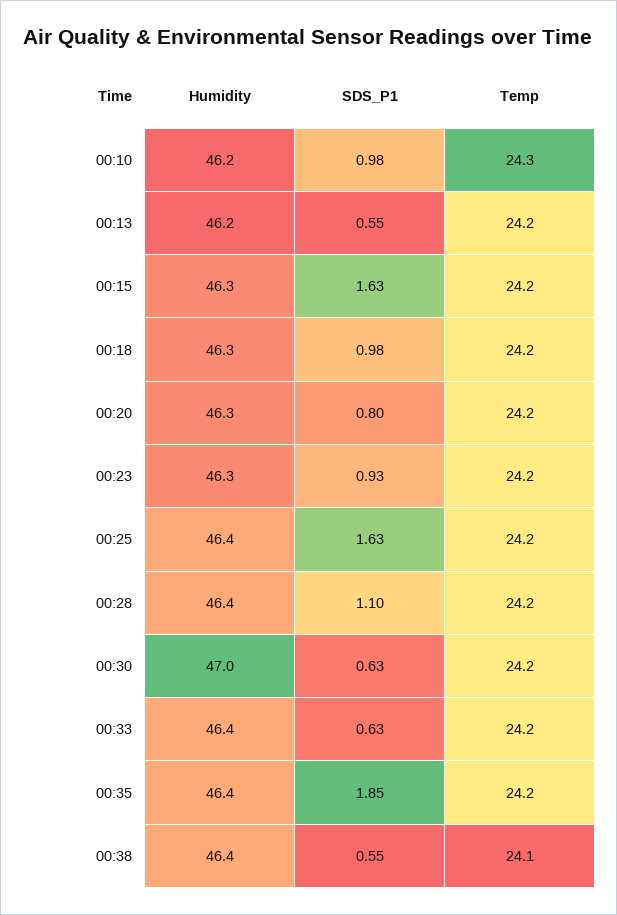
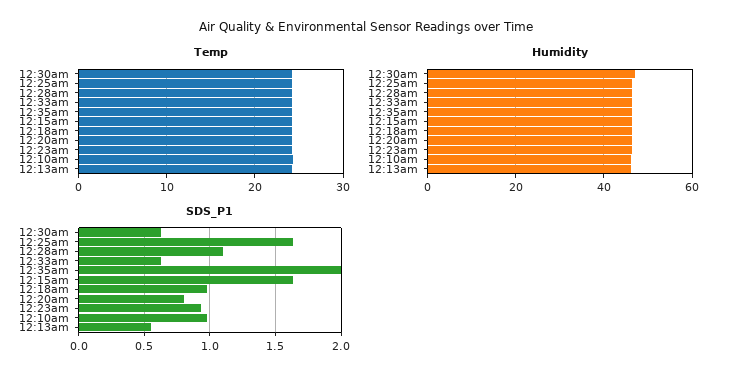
  {
    "Humidity": {
      "00:10": 46.2,
      "00:13": 46.2,
      "00:15": 46.3,
      "00:18": 46.3,
      "00:20": 46.3,
      "00:23": 46.3,
      "00:25": 46.4,
      "00:28": 46.4,
      "00:30": 47,
      "00:33": 46.4,
-     "00:35": 46.4,
+     "00:35": 46.4
-     "00:38": 46.4
    },
    "SDS_P1": {
      "00:10": 0.98,
      "00:13": 0.55,
      "00:15": 1.63,
      "00:18": 0.98,
      "00:20": 0.8,
      "00:23": 0.93,
      "00:25": 1.63,
      "00:28": 1.1,
      "00:30": 0.63,
      "00:33": 0.63,
-     "00:35": 1.85,
+     "00:35": 2
-     "00:38": 0.55
    },
    "Temp": {
      "00:10": 24.3,
      "00:13": 24.2,
      "00:15": 24.2,
      "00:18": 24.2,
      "00:20": 24.2,
      "00:23": 24.2,
      "00:25": 24.2,
      "00:28": 24.2,
      "00:30": 24.2,
      "00:33": 24.2,
-     "00:35": 24.2,
+     "00:35": 24.2
-     "00:38": 24.1
    }
  }

